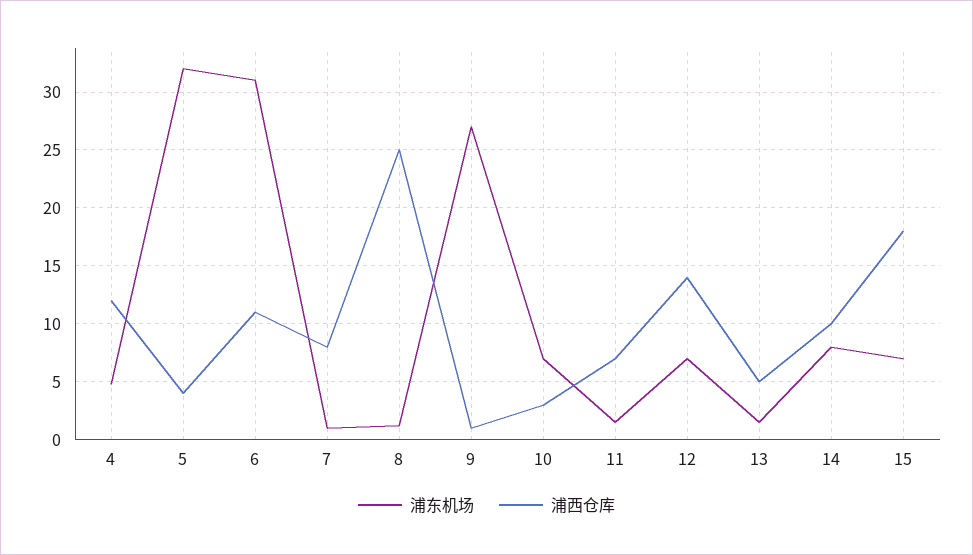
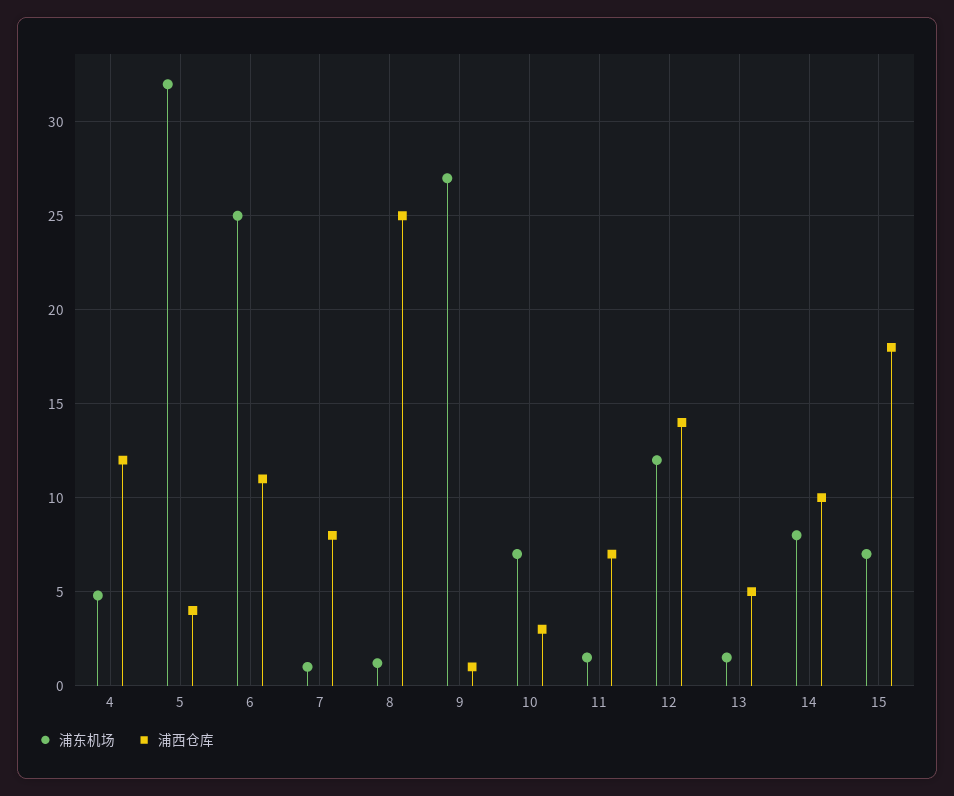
  {
    "浦东机场": {
      "4": 5,
      "5": 32,
-     "6": 31,
+     "6": 25,
      "7": 1,
      "8": 1,
      "9": 27,
      "10": 7,
      "11": 1.5,
-     "12": 7,
+     "12": 12,
      "13": 1.5,
      "14": 8,
      "15": 7
    },
    "浦西仓库": {
      "4": 12,
      "5": 4,
      "6": 11,
      "7": 8,
      "8": 25,
      "9": 1,
      "10": 3,
      "11": 7,
      "12": 14,
      "13": 5,
      "14": 10,
      "15": 18
    }
  }

